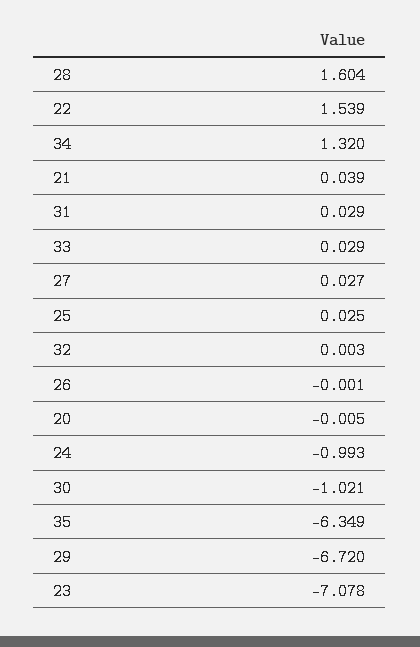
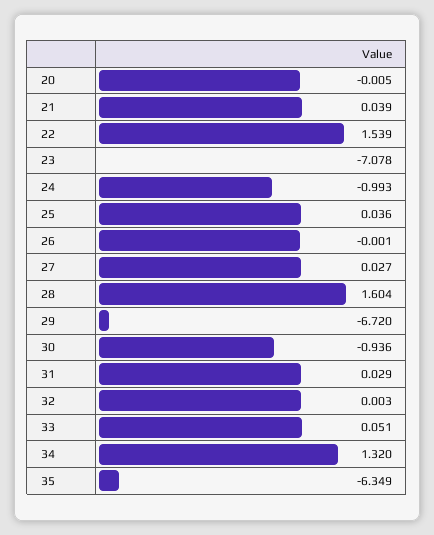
  {
    "28": 1.604,
    "22": 1.539,
    "34": 1.32,
    "21": 0.039,
    "31": 0.029,
-   "33": 0.029,
+   "33": 0.051,
    "27": 0.027,
-   "25": 0.025,
+   "25": 0.036,
    "32": 0.003,
    "26": -0.001,
    "20": -0.005,
    "24": -0.993,
-   "30": -1.021,
+   "30": -0.936,
    "35": -6.349,
    "29": -6.72,
    "23": -7.078
  }

